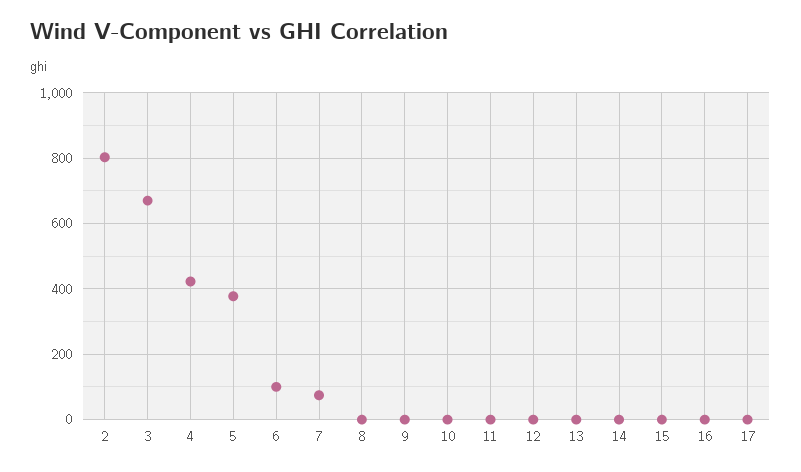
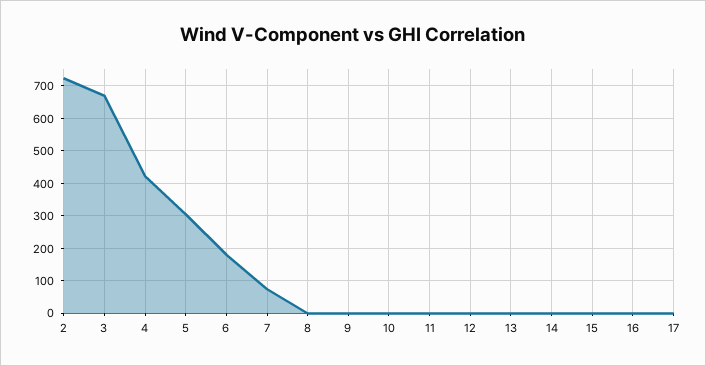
  {
-   "2": 800,
+   "2": 720,
    "3": 680,
    "4": 420,
-   "5": 380,
+   "5": 300,
-   "6": 100,
+   "6": 180,
    "7": 80,
    "8": 0,
    "9": 0,
    "10": 0,
    "11": 0,
    "12": 0,
    "13": 0,
    "14": 0,
    "15": 0,
    "16": 0,
    "17": 0
  }

